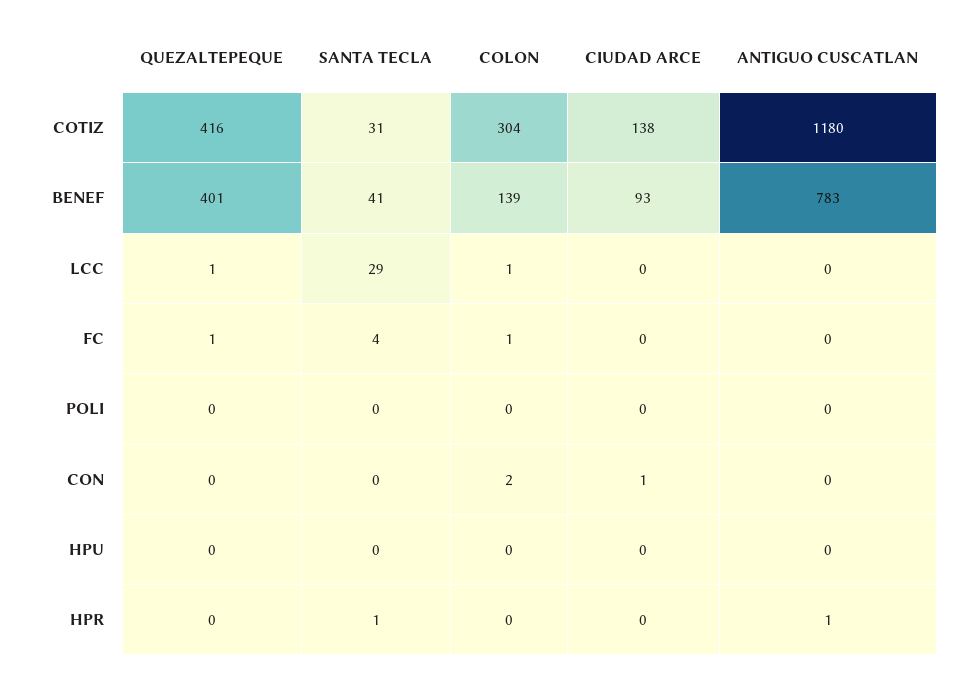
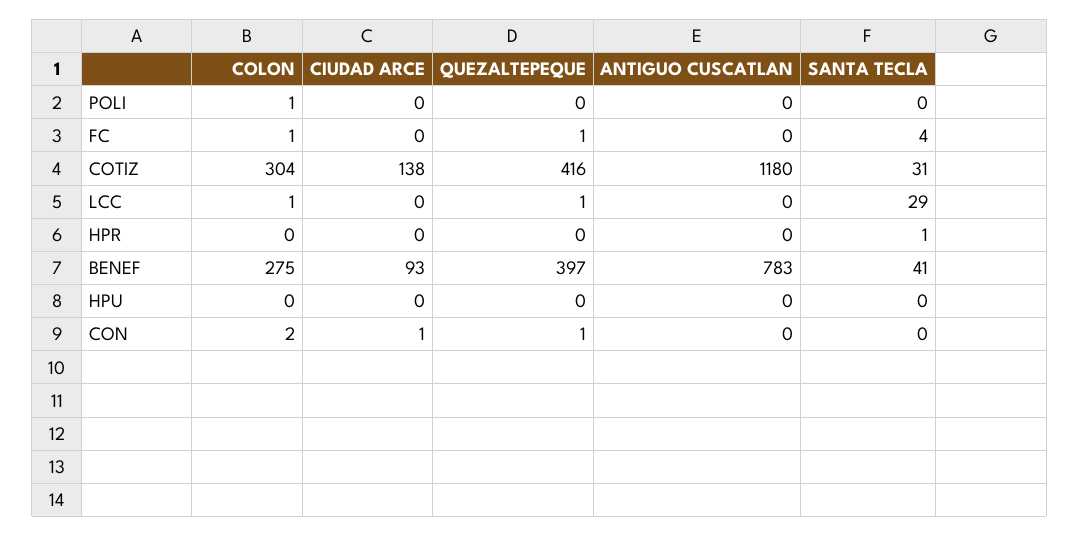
  {
    "QUEZALTEPEQUE": {
      "COTIZ": 416,
-     "BENEF": 401,
+     "BENEF": 397,
      "LCC": 1,
      "FC": 1,
      "POLI": 0,
-     "CON": 0,
+     "CON": 1,
      "HPU": 0,
      "HPR": 0
    },
    "SANTA TECLA": {
      "COTIZ": 31,
      "BENEF": 41,
      "LCC": 29,
      "FC": 4,
      "POLI": 0,
      "CON": 0,
      "HPU": 0,
      "HPR": 1
    },
    "COLON": {
      "COTIZ": 304,
-     "BENEF": 139,
+     "BENEF": 275,
      "LCC": 1,
      "FC": 1,
-     "POLI": 0,
+     "POLI": 1,
      "CON": 2,
      "HPU": 0,
      "HPR": 0
    },
    "CIUDAD ARCE": {
      "COTIZ": 138,
      "BENEF": 93,
      "LCC": 0,
      "FC": 0,
      "POLI": 0,
      "CON": 1,
      "HPU": 0,
      "HPR": 0
    },
    "ANTIGUO CUSCATLAN": {
      "COTIZ": 1180,
      "BENEF": 783,
      "LCC": 0,
      "FC": 0,
      "POLI": 0,
      "CON": 0,
      "HPU": 0,
-     "HPR": 1
+     "HPR": 0
    }
  }

